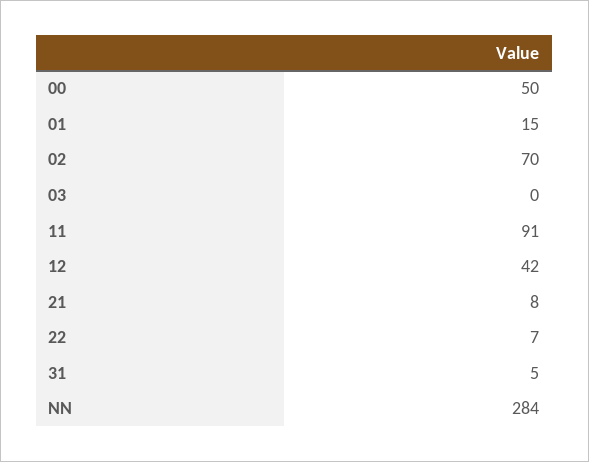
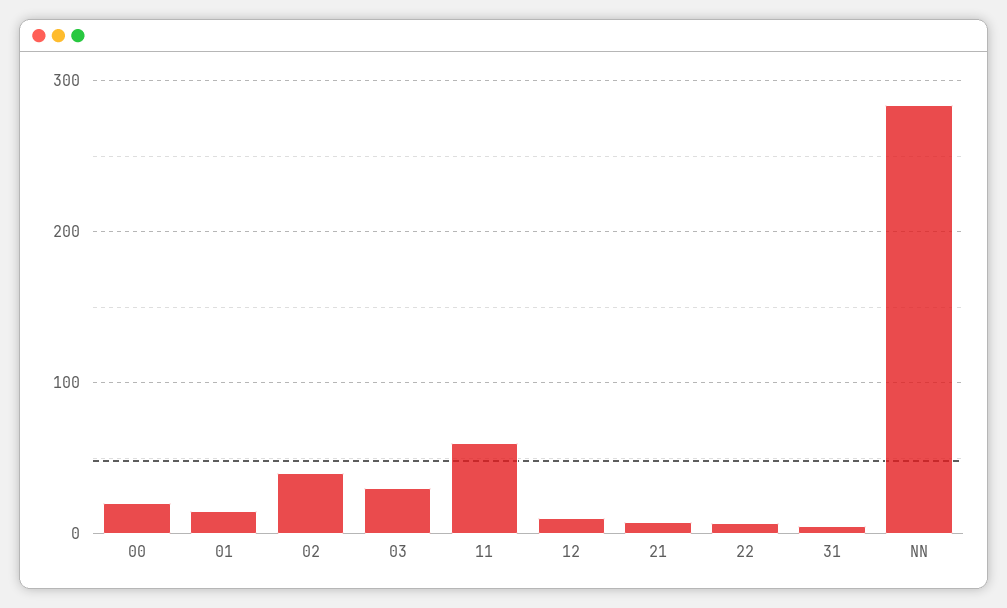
  {
-   "00": 50,
+   "00": 20,
    "01": 15,
-   "02": 70,
+   "02": 40,
-   "03": 0,
+   "03": 30,
-   "11": 91,
+   "11": 60,
-   "12": 42,
+   "12": 10,
    "21": 8,
    "22": 7,
    "31": 5,
    "NN": 284
  }

